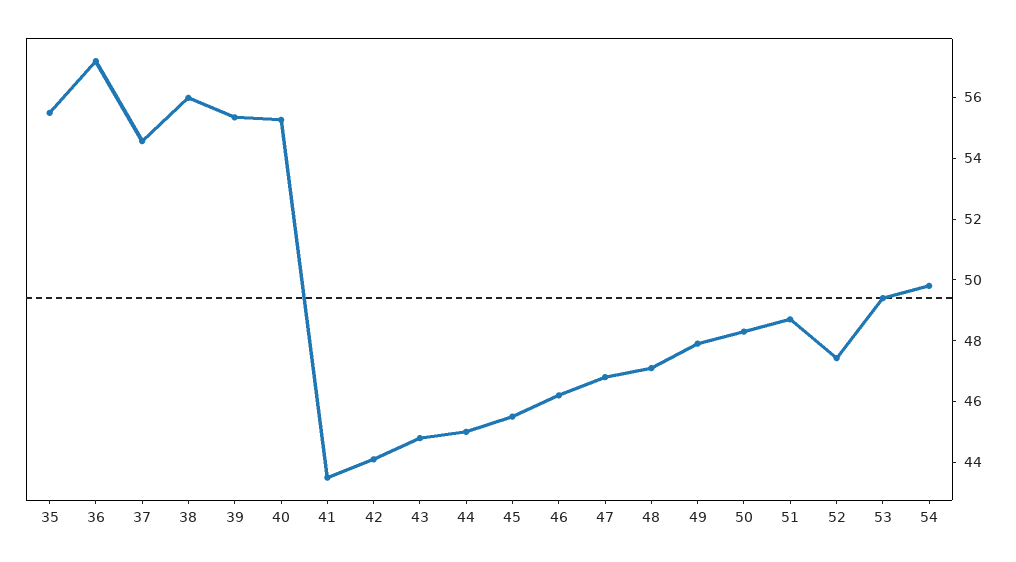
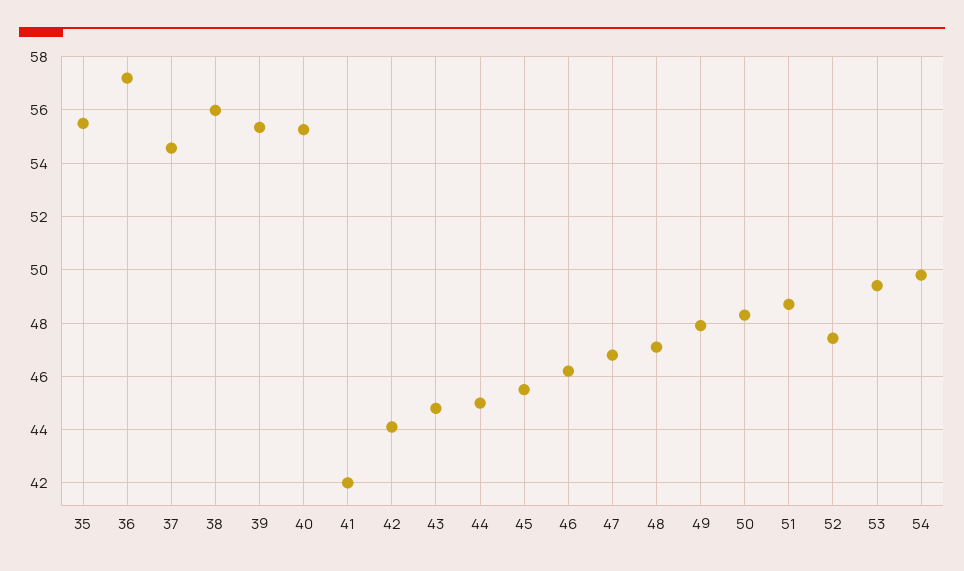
  {
    "35": 55.5,
    "36": 57.25,
    "37": 54.5,
    "38": 56,
    "39": 55.25,
    "40": 55.25,
-   "41": 43.5,
+   "41": 42,
    "42": 44,
    "43": 44.75,
    "44": 45,
    "45": 45.5,
    "46": 46.25,
    "47": 46.75,
    "48": 47,
    "49": 48,
    "50": 48.25,
    "51": 48.75,
    "52": 47.5,
    "53": 49.5,
    "54": 49.75
  }

